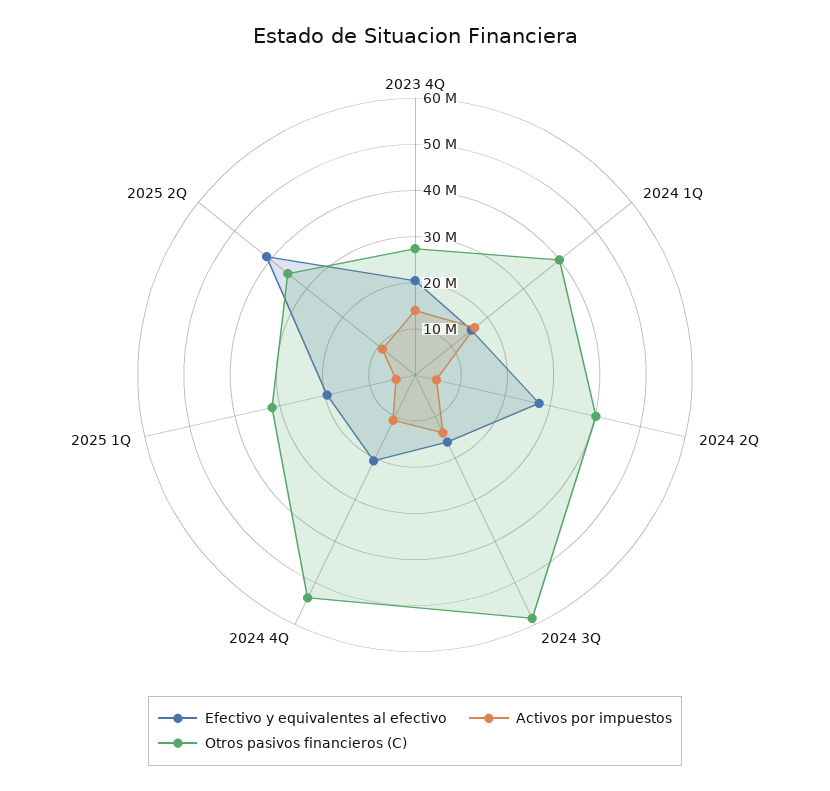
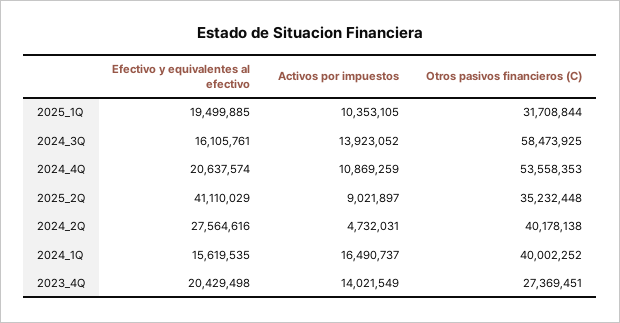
  {
    "Efectivo y equivalentes al efectivo": {
      "2023 4Q": 20429498,
      "2024 1Q": 15619535,
      "2024 2Q": 27564616,
      "2024 3Q": 16105761,
      "2024 4Q": 20637574,
      "2025 1Q": 19499885,
      "2025 2Q": 41110029
    },
    "Activos por impuestos": {
      "2023 4Q": 14021549,
      "2024 1Q": 16490737,
      "2024 2Q": 4732031,
      "2024 3Q": 13923052,
      "2024 4Q": 10869259,
-     "2025 1Q": 4000000,
+     "2025 1Q": 10353105,
      "2025 2Q": 9021897
    },
    "Otros pasivos financieros (C)": {
      "2023 4Q": 27369451,
      "2024 1Q": 40002252,
      "2024 2Q": 40178138,
      "2024 3Q": 58473925,
      "2024 4Q": 53558353,
      "2025 1Q": 31708844,
      "2025 2Q": 35232448
    }
  }

